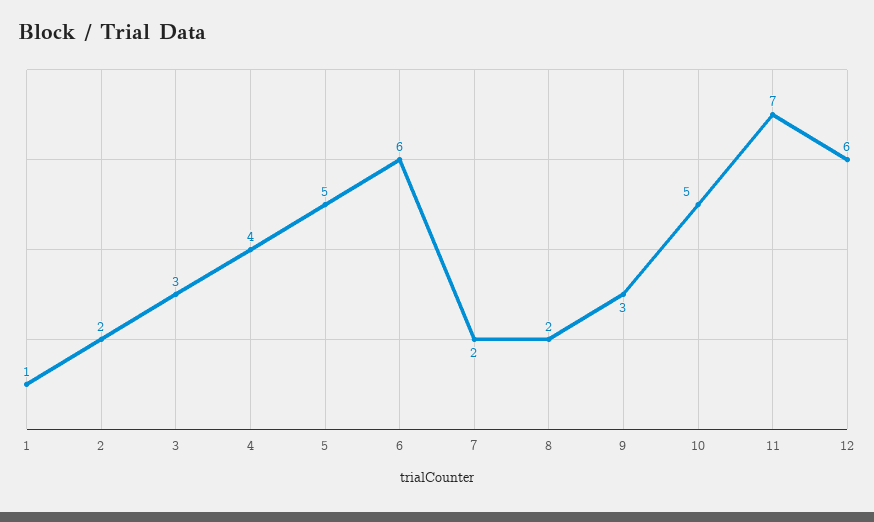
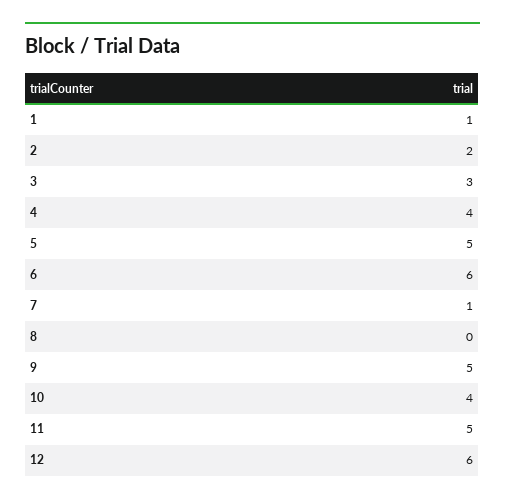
  {
    "1": 1,
    "2": 2,
    "3": 3,
    "4": 4,
    "5": 5,
    "6": 6,
-   "7": 2,
+   "7": 1,
-   "8": 2,
+   "8": 0,
-   "9": 3,
+   "9": 5,
-   "10": 5,
+   "10": 4,
-   "11": 7,
+   "11": 5,
    "12": 6
  }

